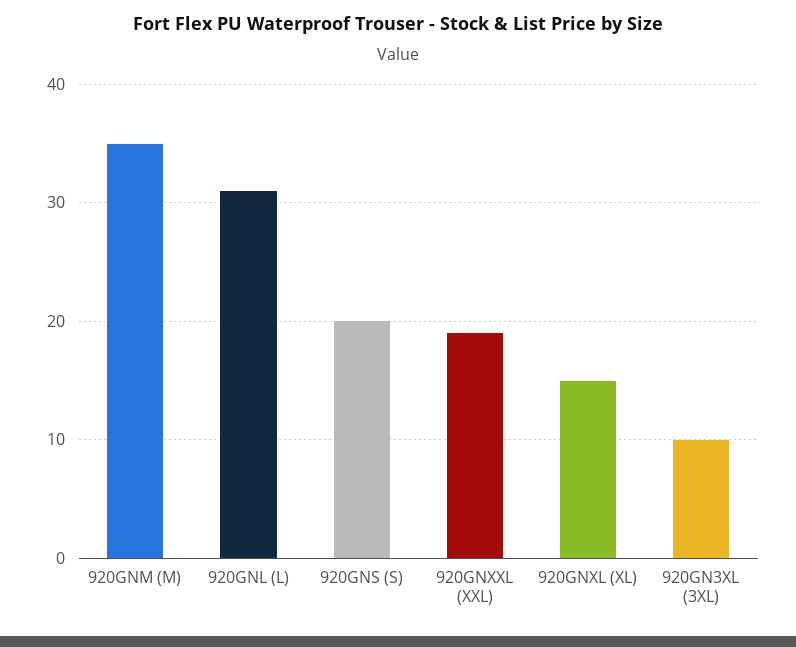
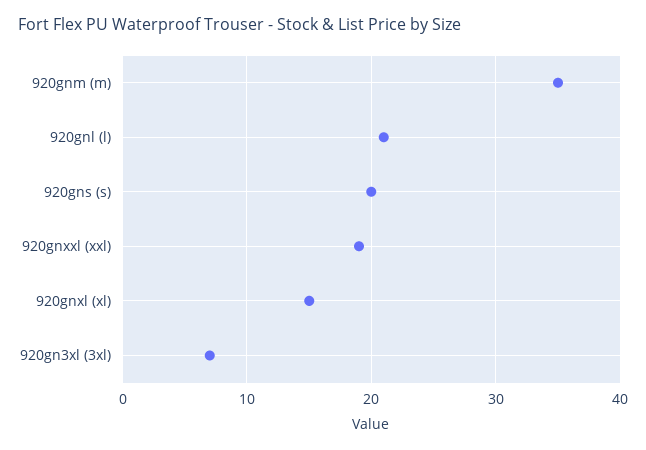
  {
    "920GNM (M)": 35,
-   "920GNL (L)": 31,
+   "920GNL (L)": 21,
    "920GNS (S)": 20,
    "920GNXXL (XXL)": 19,
    "920GNXL (XL)": 15,
-   "920GN3XL (3XL)": 10
+   "920GN3XL (3XL)": 7
  }

